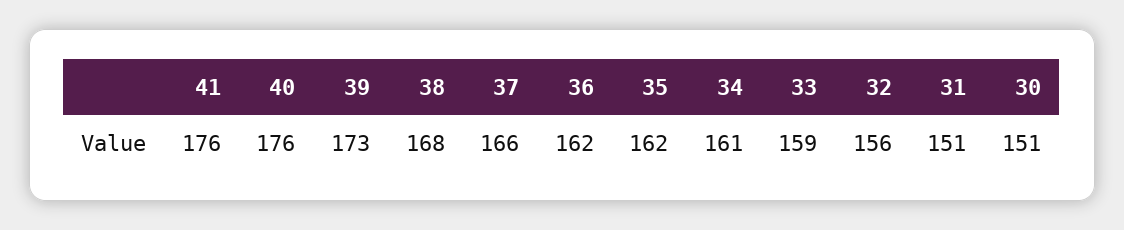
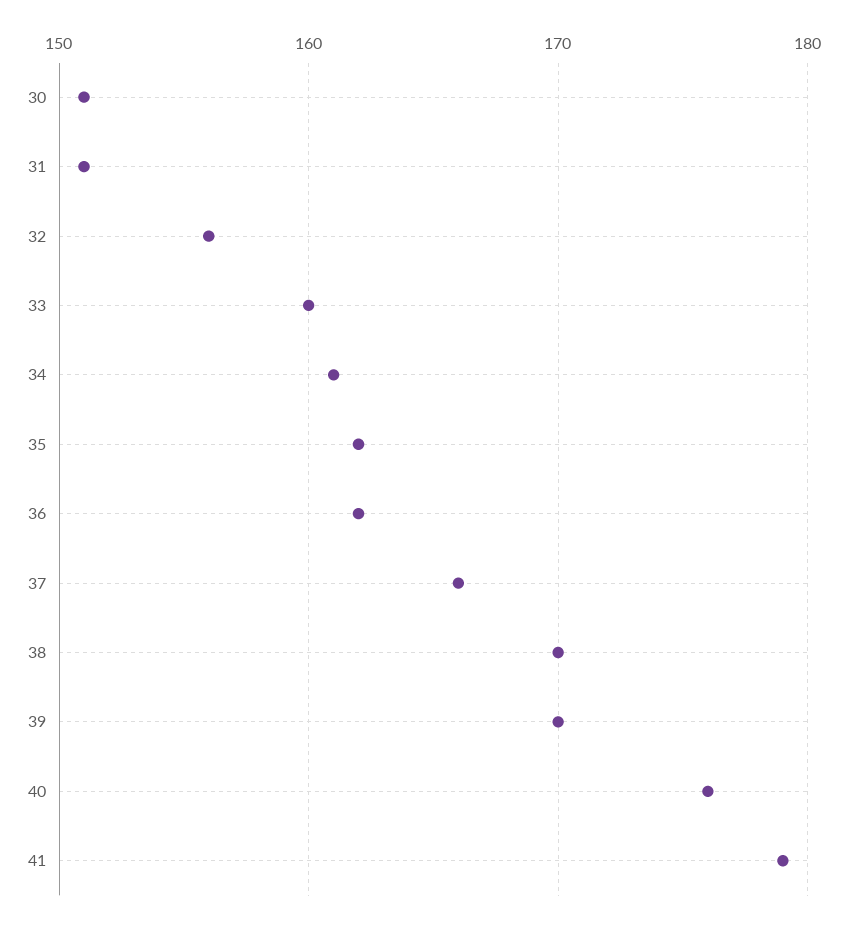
  {
-   "41": 176,
+   "41": 179,
    "40": 176,
-   "39": 173,
+   "39": 170,
-   "38": 168,
+   "38": 170,
    "37": 166,
    "36": 162,
    "35": 162,
    "34": 161,
-   "33": 159,
+   "33": 160,
    "32": 156,
    "31": 151,
    "30": 151
  }

